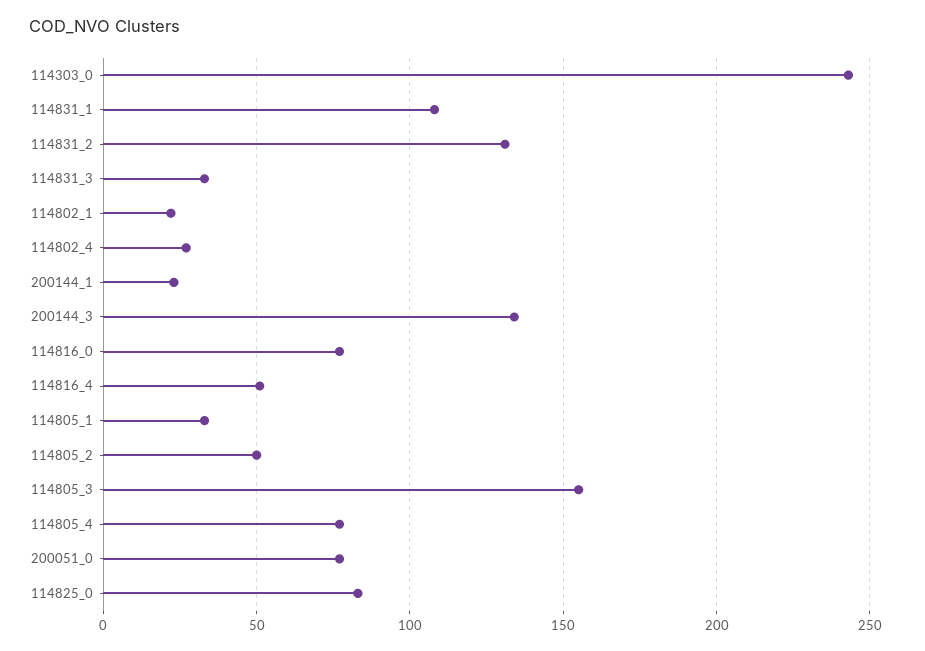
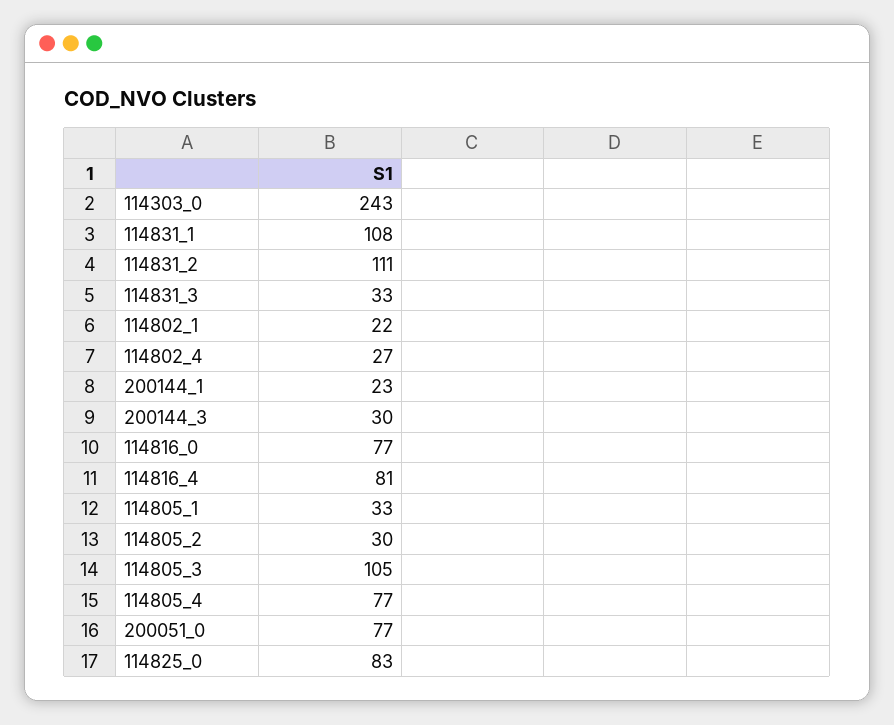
  {
    "114303_0": 243,
    "114831_1": 108,
-   "114831_2": 130,
+   "114831_2": 111,
    "114831_3": 33,
    "114802_1": 22,
    "114802_4": 27,
    "200144_1": 23,
-   "200144_3": 135,
+   "200144_3": 30,
    "114816_0": 77,
-   "114816_4": 50,
+   "114816_4": 81,
    "114805_1": 33,
-   "114805_2": 50,
+   "114805_2": 30,
-   "114805_3": 155,
+   "114805_3": 105,
    "114805_4": 77,
    "200051_0": 77,
    "114825_0": 83
  }

